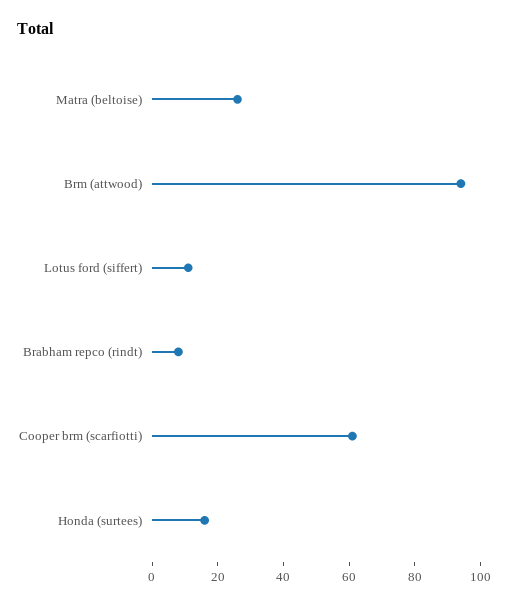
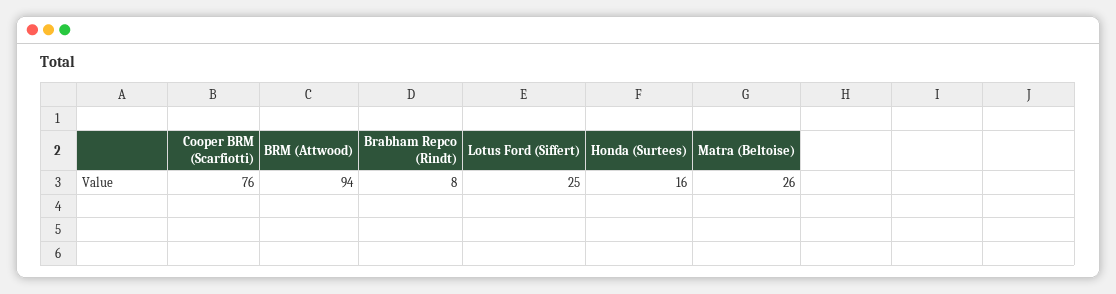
  {
    "Matra (beltoise)": 26,
    "Brm (attwood)": 94,
-   "Lotus ford (siffert)": 10,
+   "Lotus ford (siffert)": 25,
    "Brabham repco (rindt)": 8,
-   "Cooper brm (scarfiotti)": 60,
+   "Cooper brm (scarfiotti)": 76,
    "Honda (surtees)": 16
  }

